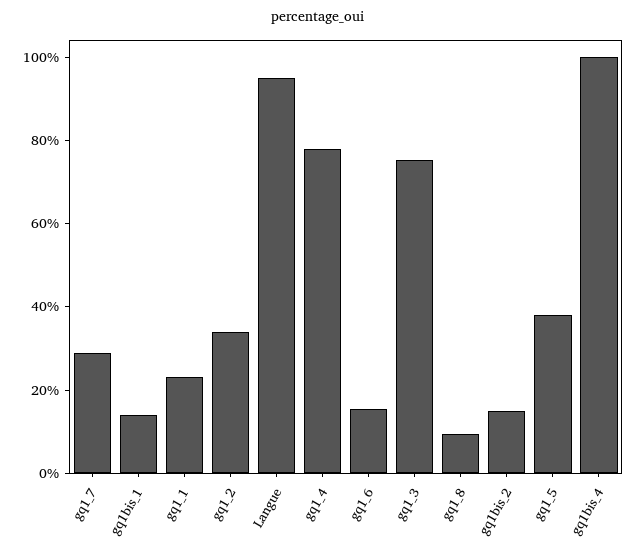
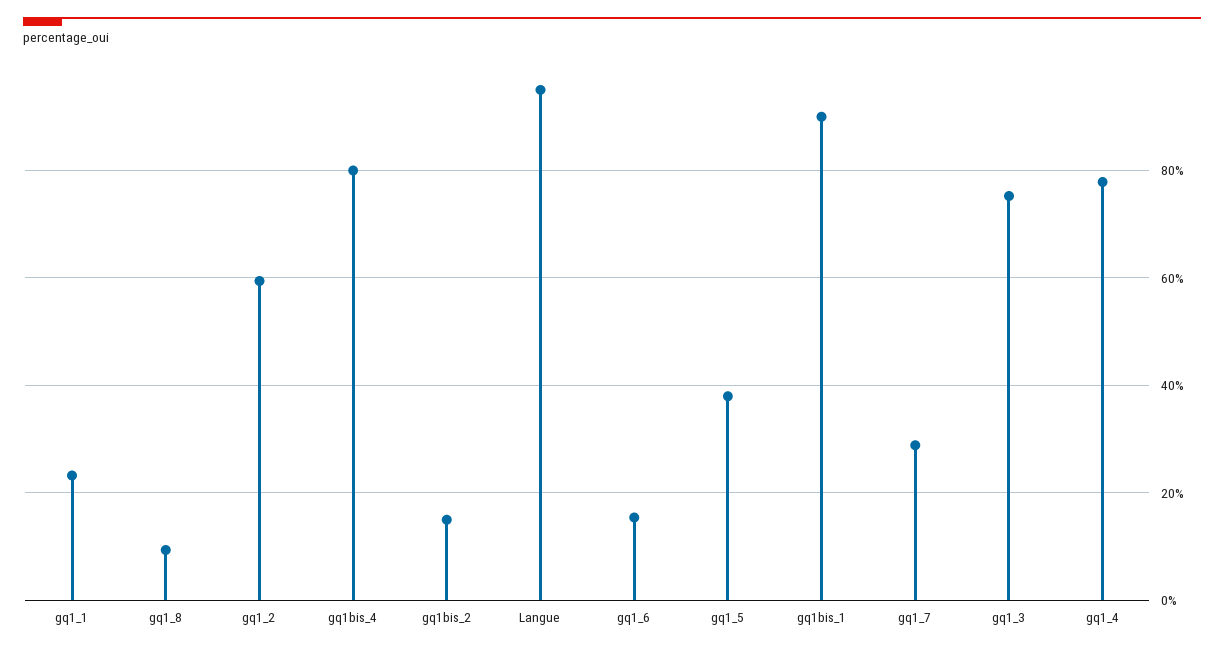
  {
    "gq1_7": 28,
-   "gq1bis_1": 15,
+   "gq1bis_1": 90,
    "gq1_1": 24,
-   "gq1_2": 35,
+   "gq1_2": 60,
    "Langue": 96,
    "gq1_4": 78,
    "gq1_6": 16,
    "gq1_3": 76,
    "gq1_8": 10,
    "gq1bis_2": 14,
    "gq1_5": 38,
-   "gq1bis_4": 100
+   "gq1bis_4": 80
  }

